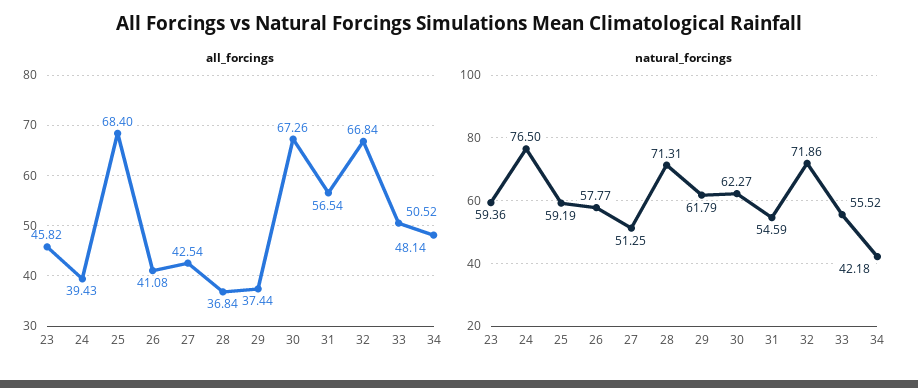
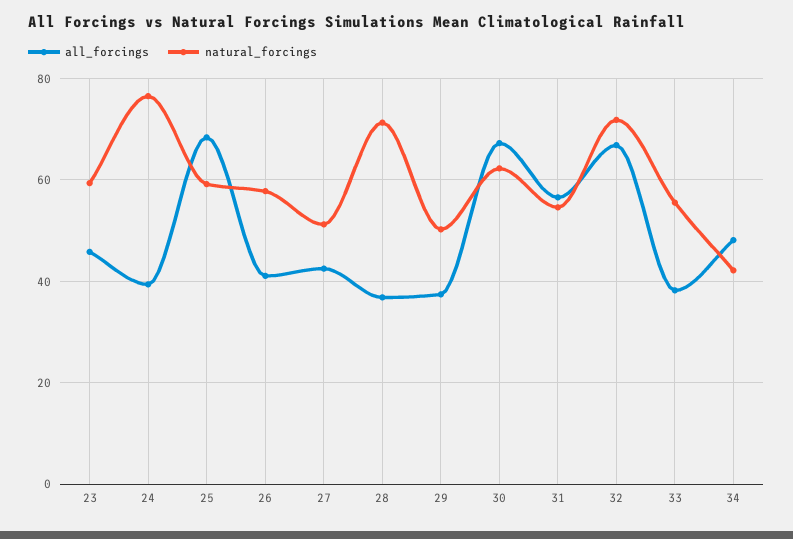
  {
    "all_forcings": {
      "23": 45.82,
      "24": 39.43,
      "25": 68.4,
      "26": 41.08,
      "27": 42.54,
      "28": 36.84,
      "29": 37.44,
      "30": 67.26,
      "31": 56.54,
      "32": 66.84,
-     "33": 50.52,
+     "33": 38,
      "34": 48.14
    },
    "natural_forcings": {
      "23": 59.36,
      "24": 76.5,
      "25": 59.19,
      "26": 57.77,
      "27": 51.25,
      "28": 71.31,
-     "29": 61.79,
+     "29": 50,
      "30": 62.27,
      "31": 54.59,
      "32": 71.86,
      "33": 55.52,
      "34": 42.18
    }
  }

